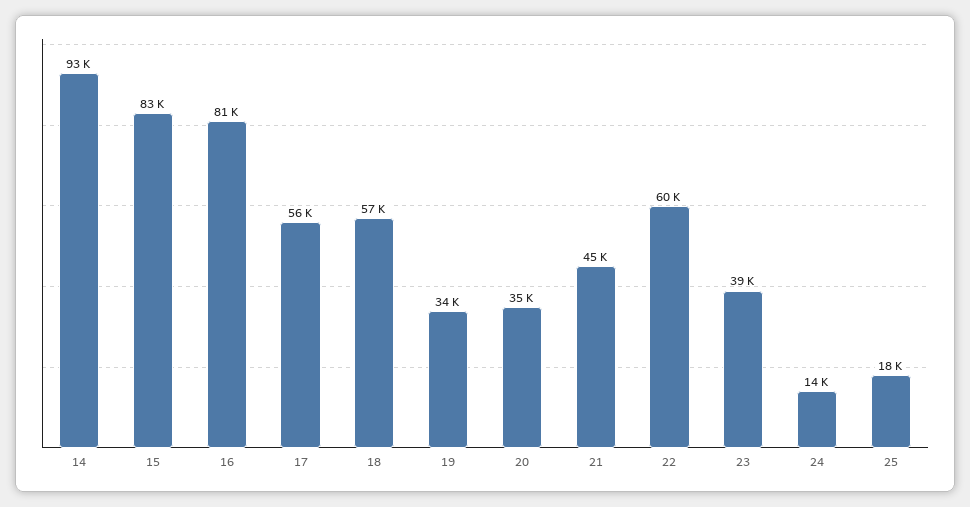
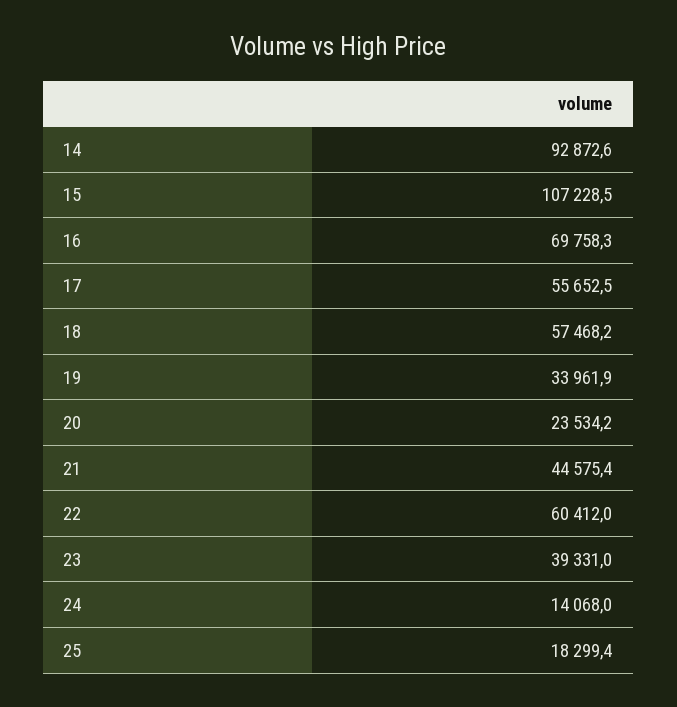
  {
    "14": 92872.6,
-   "15": 83000,
+   "15": 107228.5,
-   "16": 81000,
+   "16": 69758.3,
    "17": 55652.5,
    "18": 57468.2,
    "19": 33961.9,
-   "20": 35000,
+   "20": 23534.2,
    "21": 44575.4,
    "22": 60412,
    "23": 39331,
    "24": 14068,
    "25": 18299.4
  }

